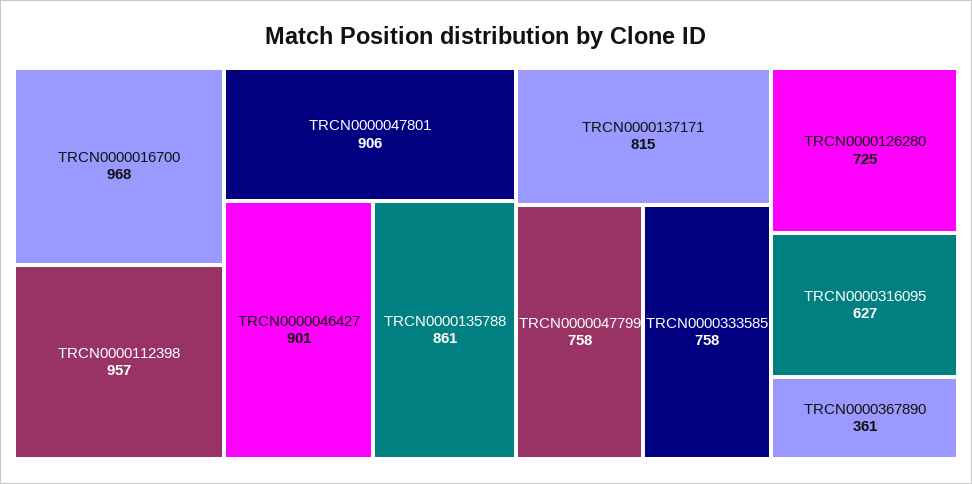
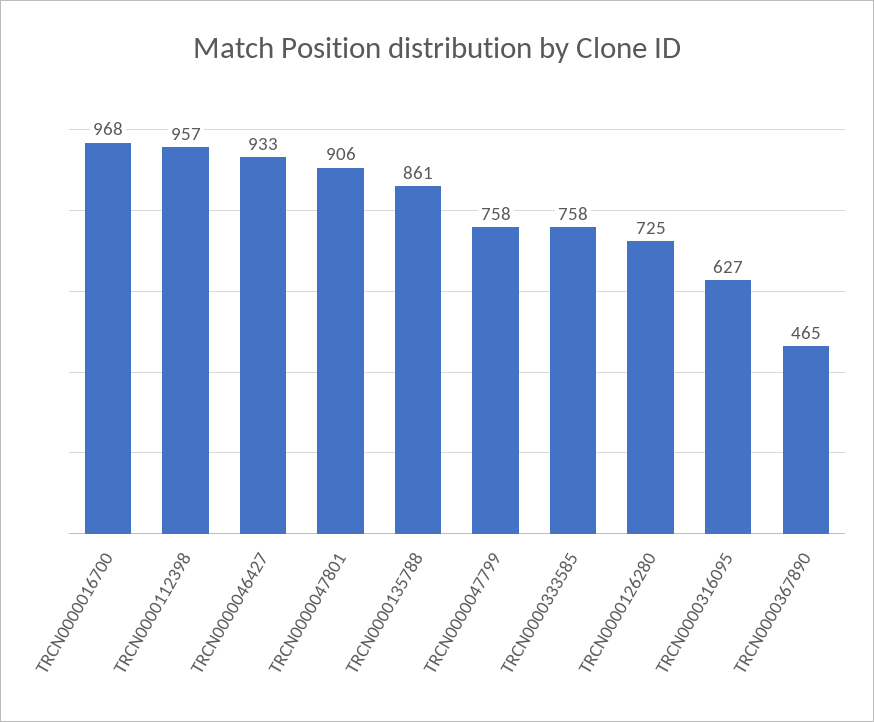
  {
    "TRCN0000016700": 968,
    "TRCN0000112398": 957,
    "TRCN0000047801": 906,
-   "TRCN0000046427": 901,
+   "TRCN0000046427": 933,
    "TRCN0000135788": 861,
-   "TRCN0000137171": 815,
    "TRCN0000047799": 758,
    "TRCN0000333585": 758,
    "TRCN0000126280": 725,
    "TRCN0000316095": 627,
-   "TRCN0000367890": 361
+   "TRCN0000367890": 465
  }

